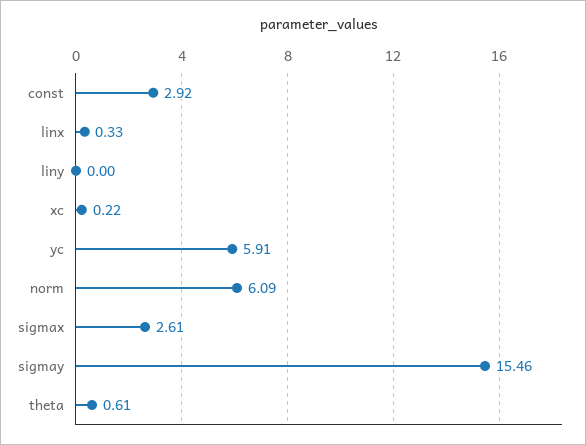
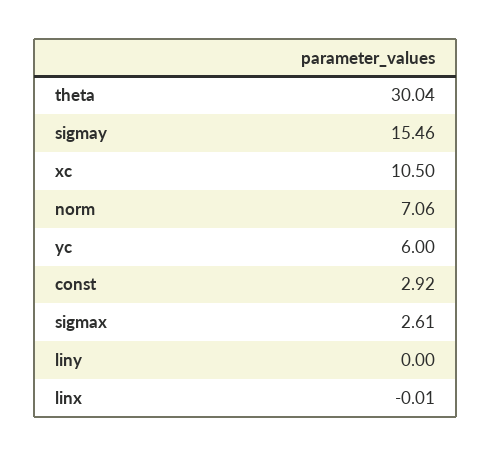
  {
    "const": 2.92,
-   "linx": 0.33,
+   "linx": -0.01,
    "liny": 0,
-   "xc": 0.22,
+   "xc": 10.5,
-   "yc": 5.91,
+   "yc": 6,
-   "norm": 6.09,
+   "norm": 7.06,
    "sigmax": 2.61,
    "sigmay": 15.46,
-   "theta": 0.61
+   "theta": 30.04
  }

